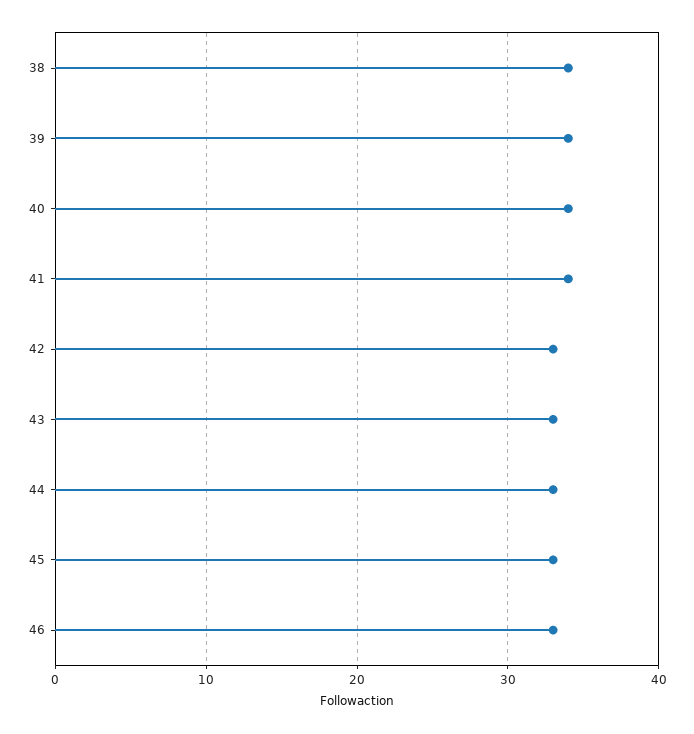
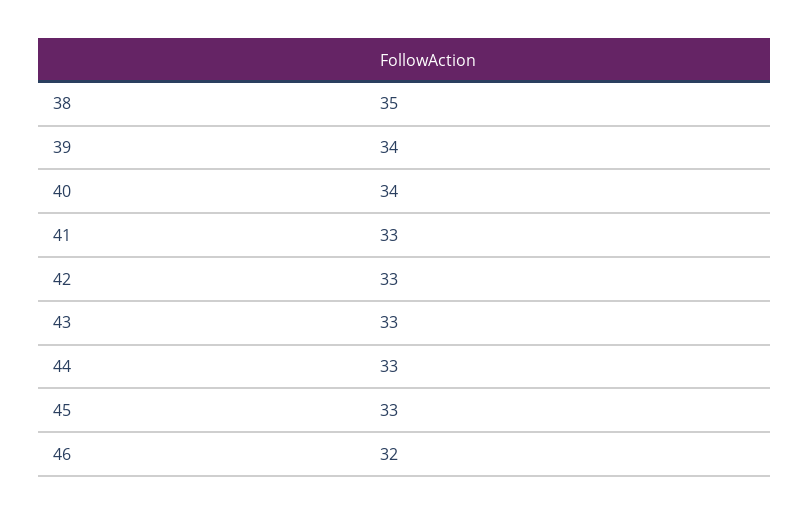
  {
-   "38": 34,
+   "38": 35,
    "39": 34,
    "40": 34,
-   "41": 34,
+   "41": 33,
    "42": 33,
    "43": 33,
    "44": 33,
    "45": 33,
-   "46": 33
+   "46": 32
  }

